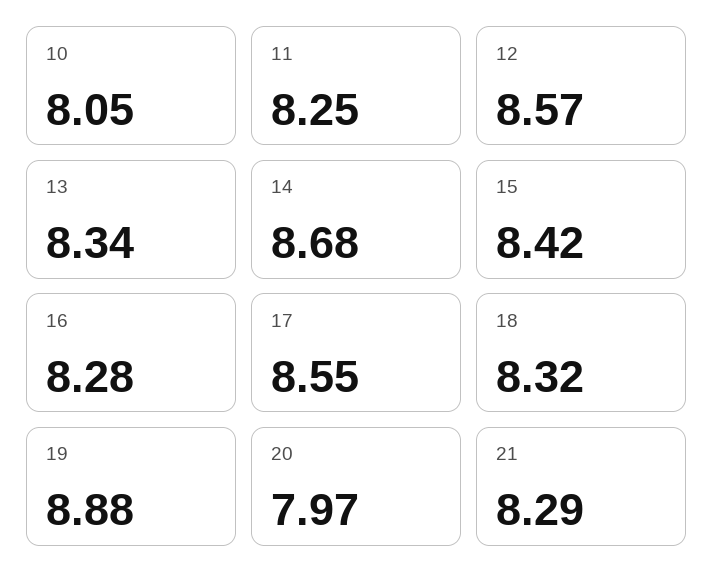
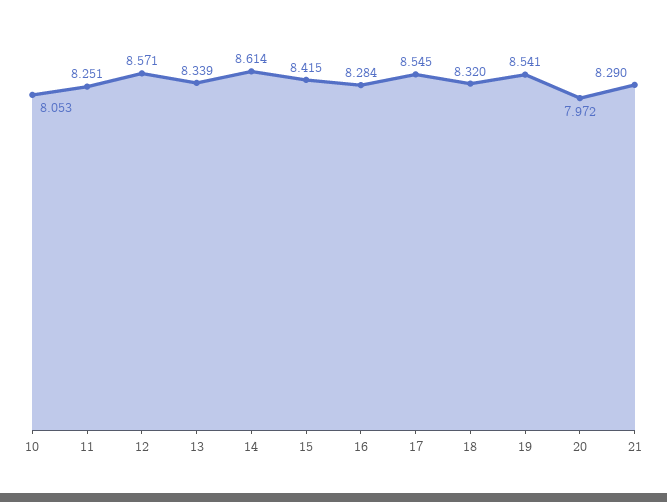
  {
    "10": 8.053,
    "11": 8.251,
    "12": 8.571,
    "13": 8.339,
-   "14": 8.68,
+   "14": 8.614,
    "15": 8.415,
    "16": 8.284,
    "17": 8.545,
    "18": 8.32,
-   "19": 8.88,
+   "19": 8.541,
    "20": 7.972,
    "21": 8.29
  }

